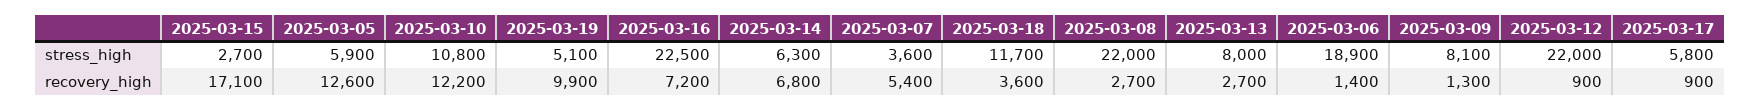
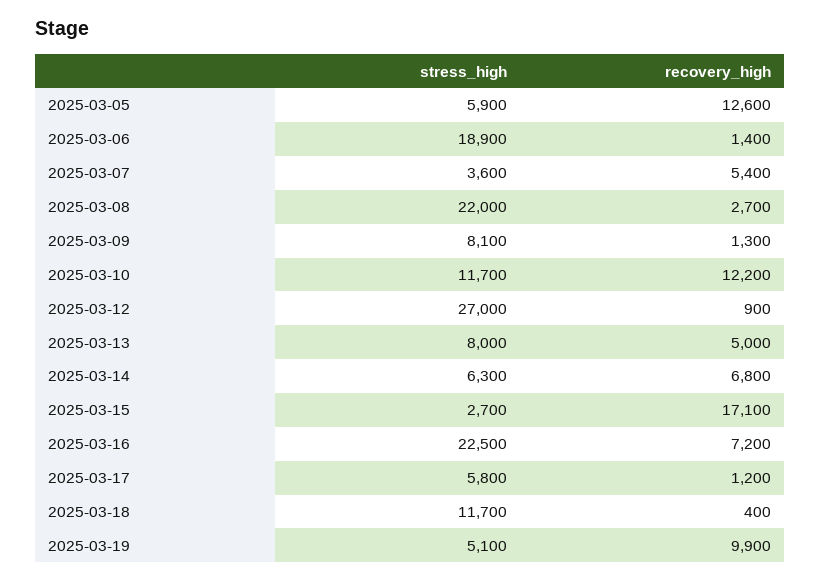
  {
    "2025-03-15": {
      "stress_high": 2700,
      "recovery_high": 17100
    },
    "2025-03-05": {
      "stress_high": 5900,
      "recovery_high": 12600
    },
    "2025-03-10": {
-     "stress_high": 10800,
+     "stress_high": 11700,
      "recovery_high": 12200
    },
    "2025-03-19": {
      "stress_high": 5100,
      "recovery_high": 9900
    },
    "2025-03-16": {
      "stress_high": 22500,
      "recovery_high": 7200
    },
    "2025-03-14": {
      "stress_high": 6300,
      "recovery_high": 6800
    },
    "2025-03-07": {
      "stress_high": 3600,
      "recovery_high": 5400
    },
    "2025-03-18": {
      "stress_high": 11700,
-     "recovery_high": 3600
+     "recovery_high": 400
    },
    "2025-03-08": {
      "stress_high": 22000,
      "recovery_high": 2700
    },
    "2025-03-13": {
      "stress_high": 8000,
-     "recovery_high": 2700
+     "recovery_high": 5000
    },
    "2025-03-06": {
      "stress_high": 18900,
      "recovery_high": 1400
    },
    "2025-03-09": {
      "stress_high": 8100,
      "recovery_high": 1300
    },
    "2025-03-12": {
-     "stress_high": 22000,
+     "stress_high": 27000,
      "recovery_high": 900
    },
    "2025-03-17": {
      "stress_high": 5800,
-     "recovery_high": 900
+     "recovery_high": 1200
    }
  }

